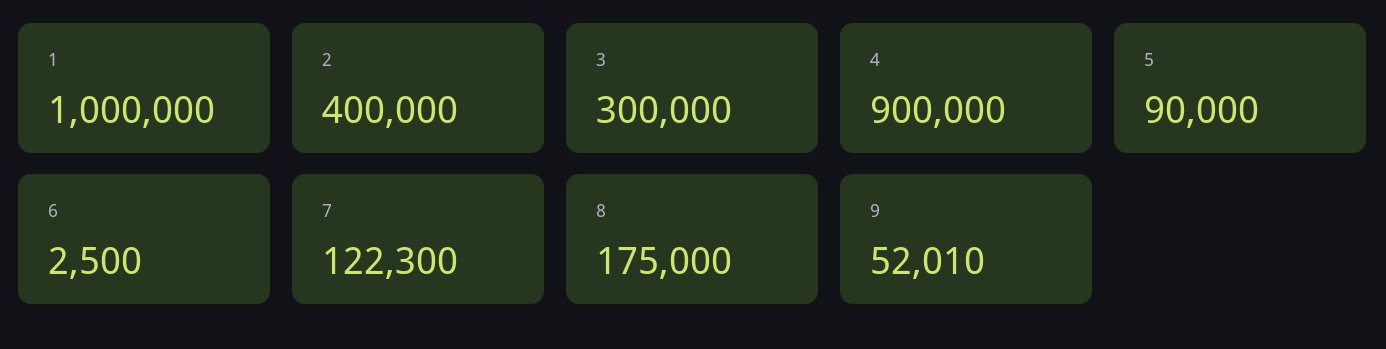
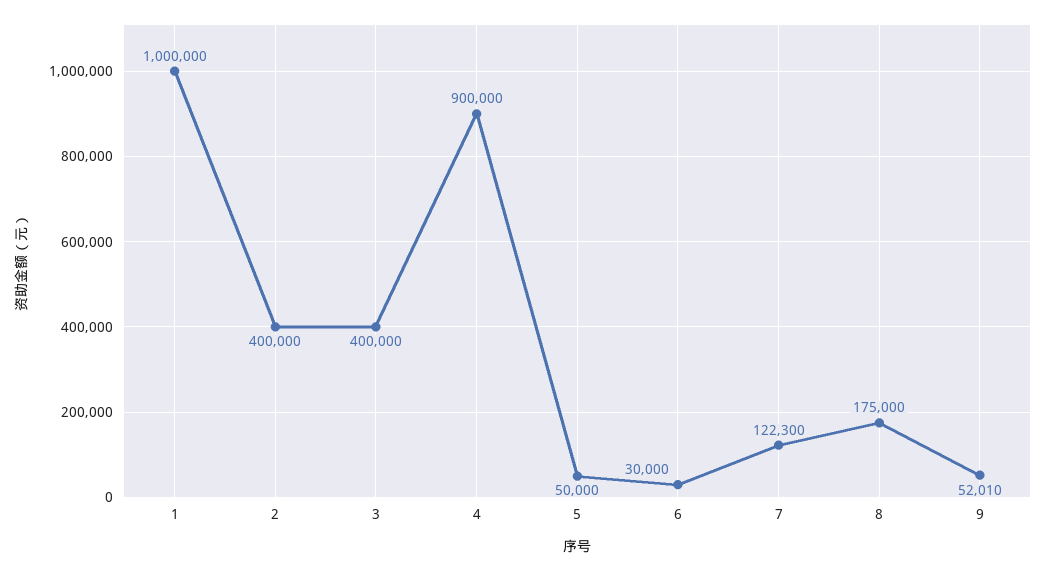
  {
    "1": 1000000,
    "2": 400000,
-   "3": 300000,
+   "3": 400000,
    "4": 900000,
-   "5": 90000,
+   "5": 50000,
-   "6": 2500,
+   "6": 30000,
    "7": 122300,
    "8": 175000,
    "9": 52010
  }

